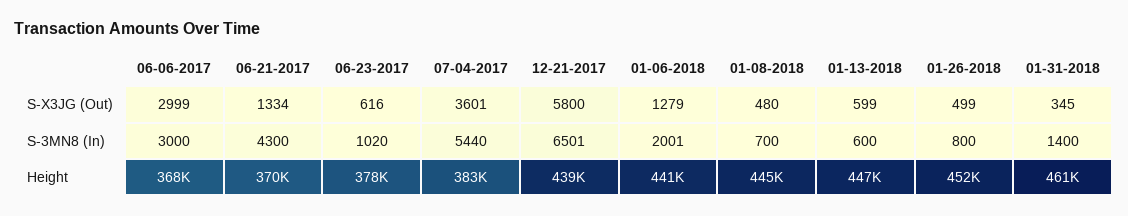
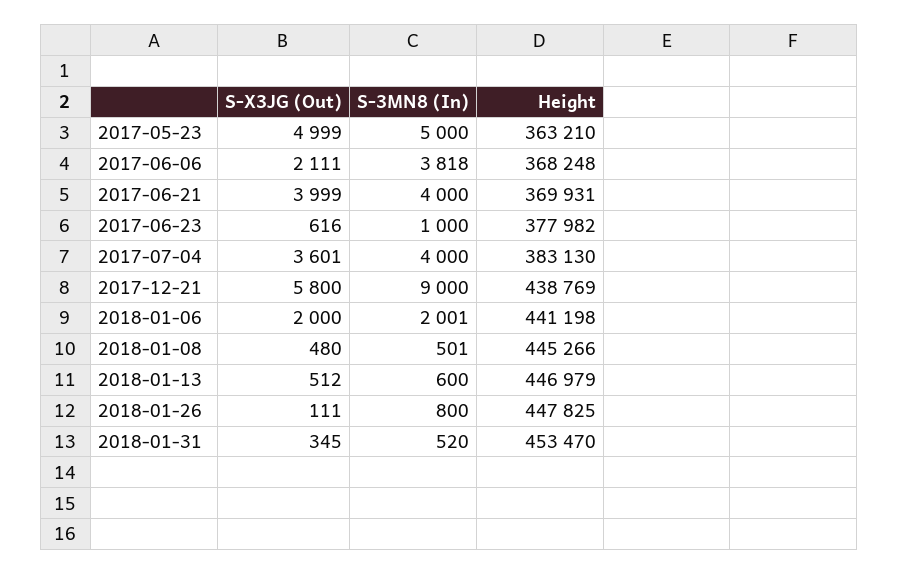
  {
    "06-06-2017": {
-     "S-X3JG (Out)": 2999,
+     "S-X3JG (Out)": 2111,
-     "S-3MN8 (In)": 3000,
+     "S-3MN8 (In)": 3818,
      "Height": 368248
    },
    "06-21-2017": {
-     "S-X3JG (Out)": 1334,
+     "S-X3JG (Out)": 3999,
-     "S-3MN8 (In)": 4300,
+     "S-3MN8 (In)": 4000,
      "Height": 369931
    },
    "06-23-2017": {
      "S-X3JG (Out)": 616,
-     "S-3MN8 (In)": 1020,
+     "S-3MN8 (In)": 1000,
      "Height": 377982
    },
    "07-04-2017": {
      "S-X3JG (Out)": 3601,
-     "S-3MN8 (In)": 5440,
+     "S-3MN8 (In)": 4000,
      "Height": 383130
    },
    "12-21-2017": {
      "S-X3JG (Out)": 5800,
-     "S-3MN8 (In)": 6501,
+     "S-3MN8 (In)": 9000,
      "Height": 438769
    },
    "01-06-2018": {
-     "S-X3JG (Out)": 1279,
+     "S-X3JG (Out)": 2000,
      "S-3MN8 (In)": 2001,
      "Height": 441198
    },
    "01-08-2018": {
      "S-X3JG (Out)": 480,
-     "S-3MN8 (In)": 700,
+     "S-3MN8 (In)": 501,
      "Height": 445266
    },
    "01-13-2018": {
-     "S-X3JG (Out)": 599,
+     "S-X3JG (Out)": 512,
      "S-3MN8 (In)": 600,
      "Height": 446979
    },
    "01-26-2018": {
-     "S-X3JG (Out)": 499,
+     "S-X3JG (Out)": 111,
      "S-3MN8 (In)": 800,
-     "Height": 452000
+     "Height": 447825
    },
    "01-31-2018": {
      "S-X3JG (Out)": 345,
-     "S-3MN8 (In)": 1400,
+     "S-3MN8 (In)": 520,
-     "Height": 461000
+     "Height": 453470
-   }
+   },
+   "2017-05-23": {
+     "S-X3JG (Out)": 4999,
+     "S-3MN8 (In)": 5000,
+     "Height": 363210
+   }
  }

